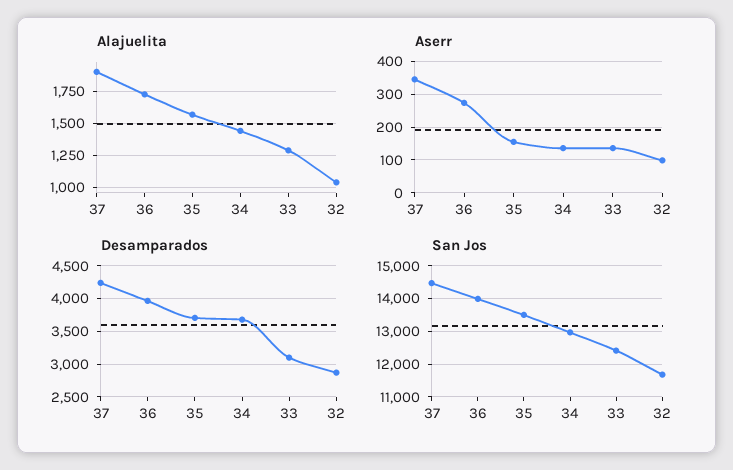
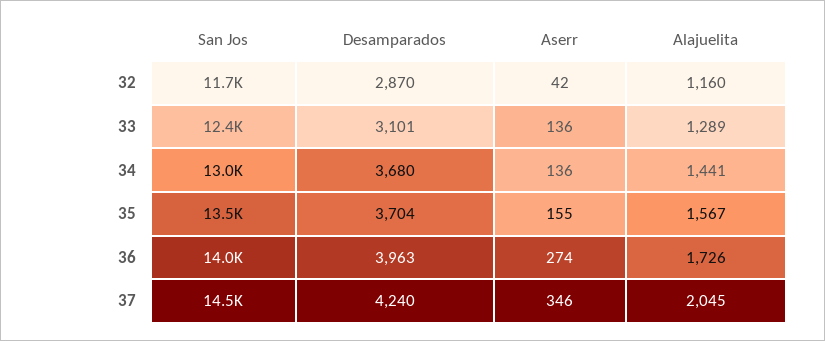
  {
    "Alajuelita": {
-     "37": 1900,
+     "37": 2045,
      "36": 1726,
      "35": 1567,
      "34": 1441,
      "33": 1289,
-     "32": 1050
+     "32": 1160
    },
    "Aserr": {
      "37": 346,
      "36": 274,
      "35": 155,
      "34": 136,
      "33": 136,
-     "32": 100
+     "32": 42
    },
    "Desamparados": {
      "37": 4240,
      "36": 3963,
      "35": 3704,
      "34": 3680,
      "33": 3101,
      "32": 2870
    },
    "San Jos": {
      "37": 14500,
      "36": 14000,
      "35": 13500,
      "34": 13000,
      "33": 12400,
      "32": 11700
    }
  }

